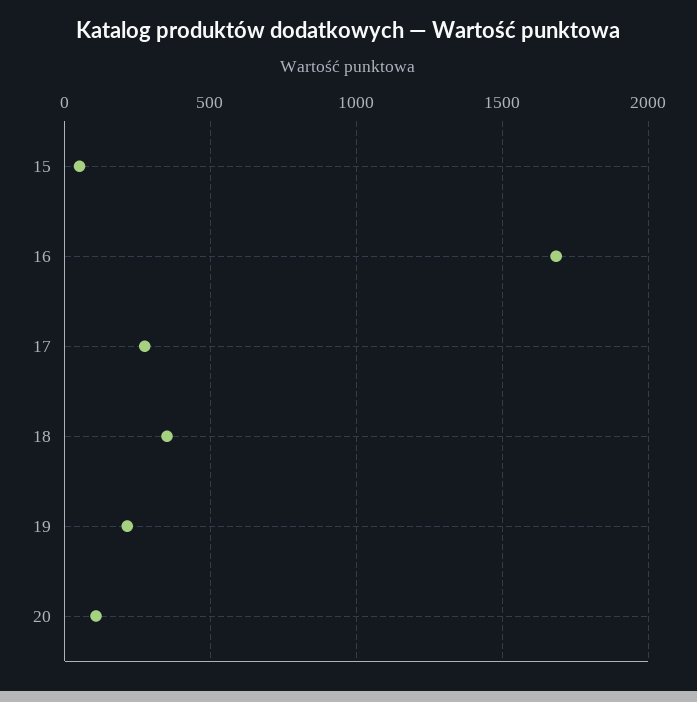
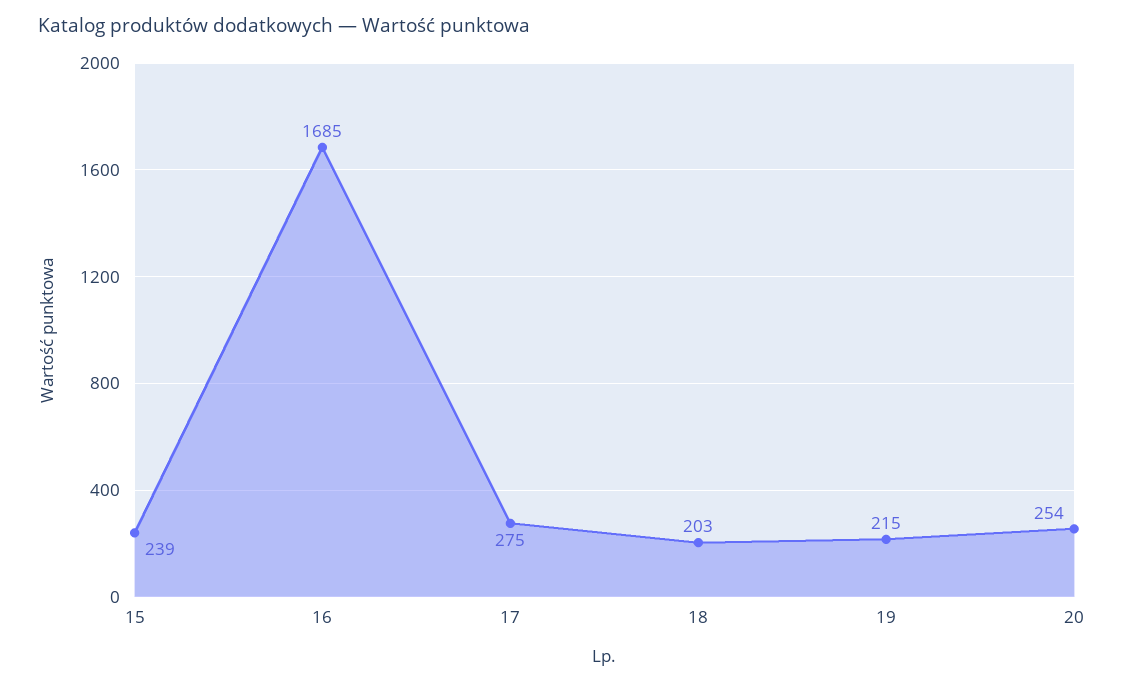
  {
-   "15": 50,
+   "15": 239,
    "16": 1685,
    "17": 275,
-   "18": 350,
+   "18": 203,
    "19": 215,
-   "20": 100
+   "20": 254
  }

